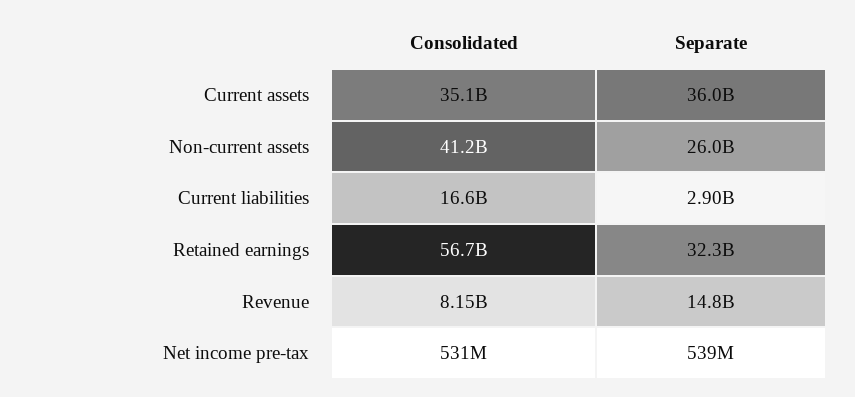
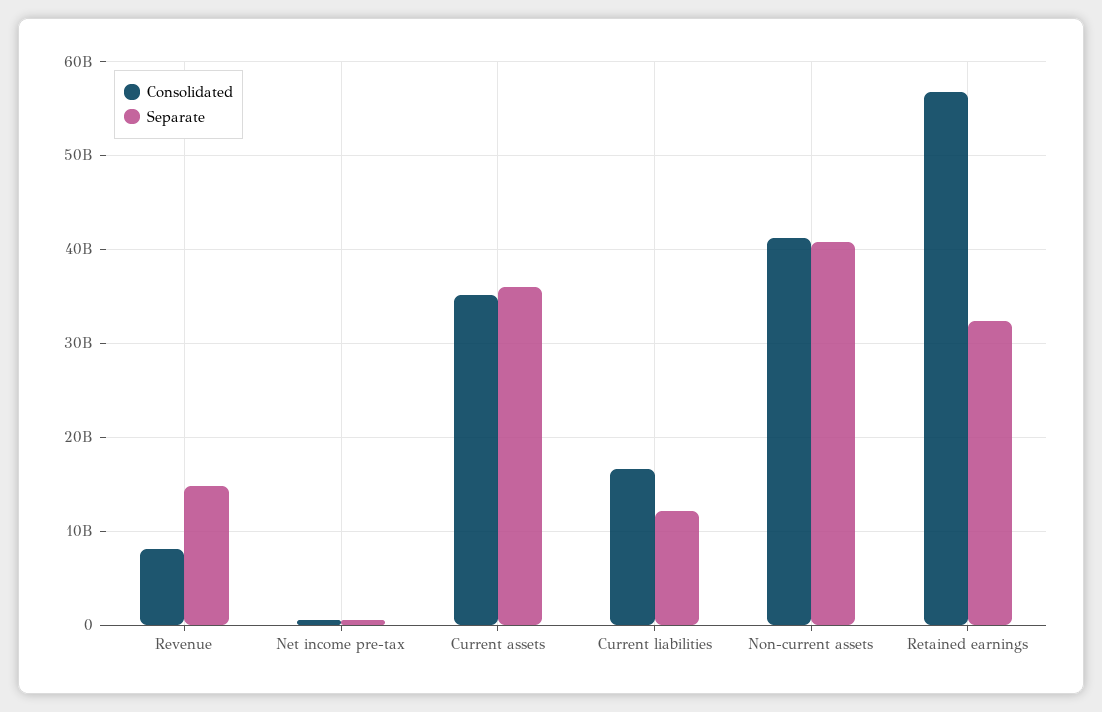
  {
    "Consolidated": {
      "Current assets": 35100000000,
      "Non-current assets": 41200000000,
      "Current liabilities": 16600000000,
      "Retained earnings": 56700000000,
      "Revenue": 8150000000,
      "Net income pre-tax": 531000000
    },
    "Separate": {
      "Current assets": 36000000000,
-     "Non-current assets": 26000000000,
+     "Non-current assets": 41000000000,
-     "Current liabilities": 2900000000,
+     "Current liabilities": 12000000000,
      "Retained earnings": 32300000000,
      "Revenue": 14800000000,
      "Net income pre-tax": 539000000
    }
  }

